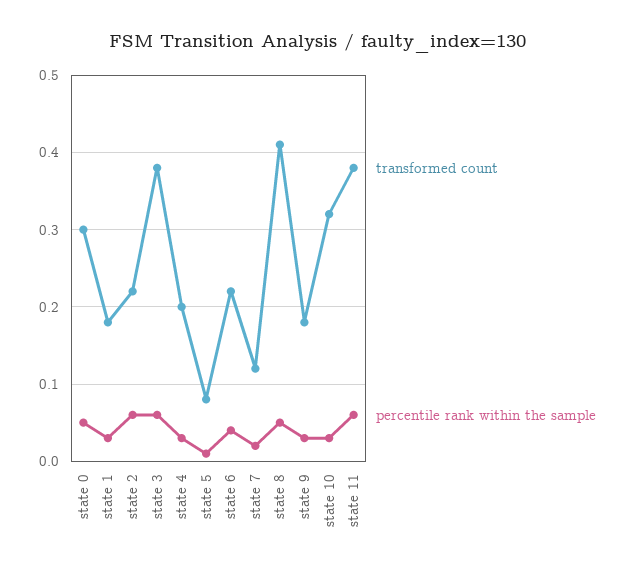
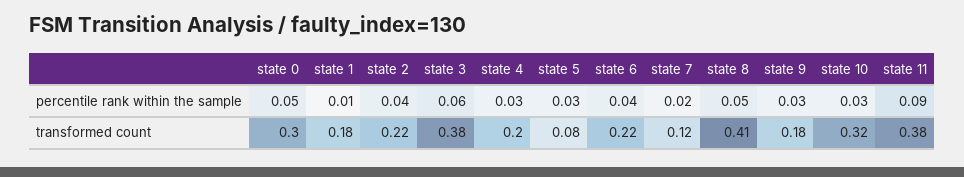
  {
    "transformed count": {
      "state 0": 0.3,
      "state 1": 0.18,
      "state 2": 0.22,
      "state 3": 0.38,
      "state 4": 0.2,
      "state 5": 0.08,
      "state 6": 0.22,
      "state 7": 0.12,
      "state 8": 0.41,
      "state 9": 0.18,
      "state 10": 0.32,
      "state 11": 0.38
    },
    "percentile rank within the sample": {
      "state 0": 0.05,
-     "state 1": 0.03,
+     "state 1": 0.01,
-     "state 2": 0.06,
+     "state 2": 0.04,
      "state 3": 0.06,
      "state 4": 0.03,
-     "state 5": 0.01,
+     "state 5": 0.03,
      "state 6": 0.04,
      "state 7": 0.02,
      "state 8": 0.05,
      "state 9": 0.03,
      "state 10": 0.03,
-     "state 11": 0.06
+     "state 11": 0.09
    }
  }

